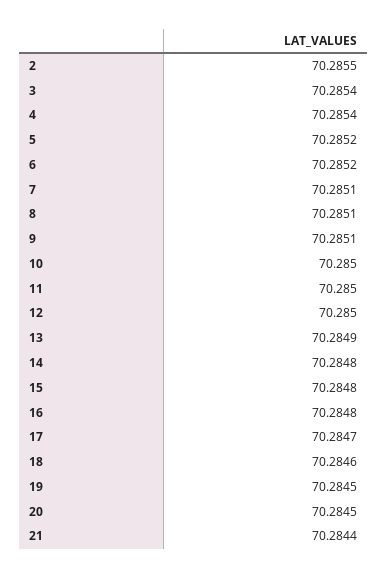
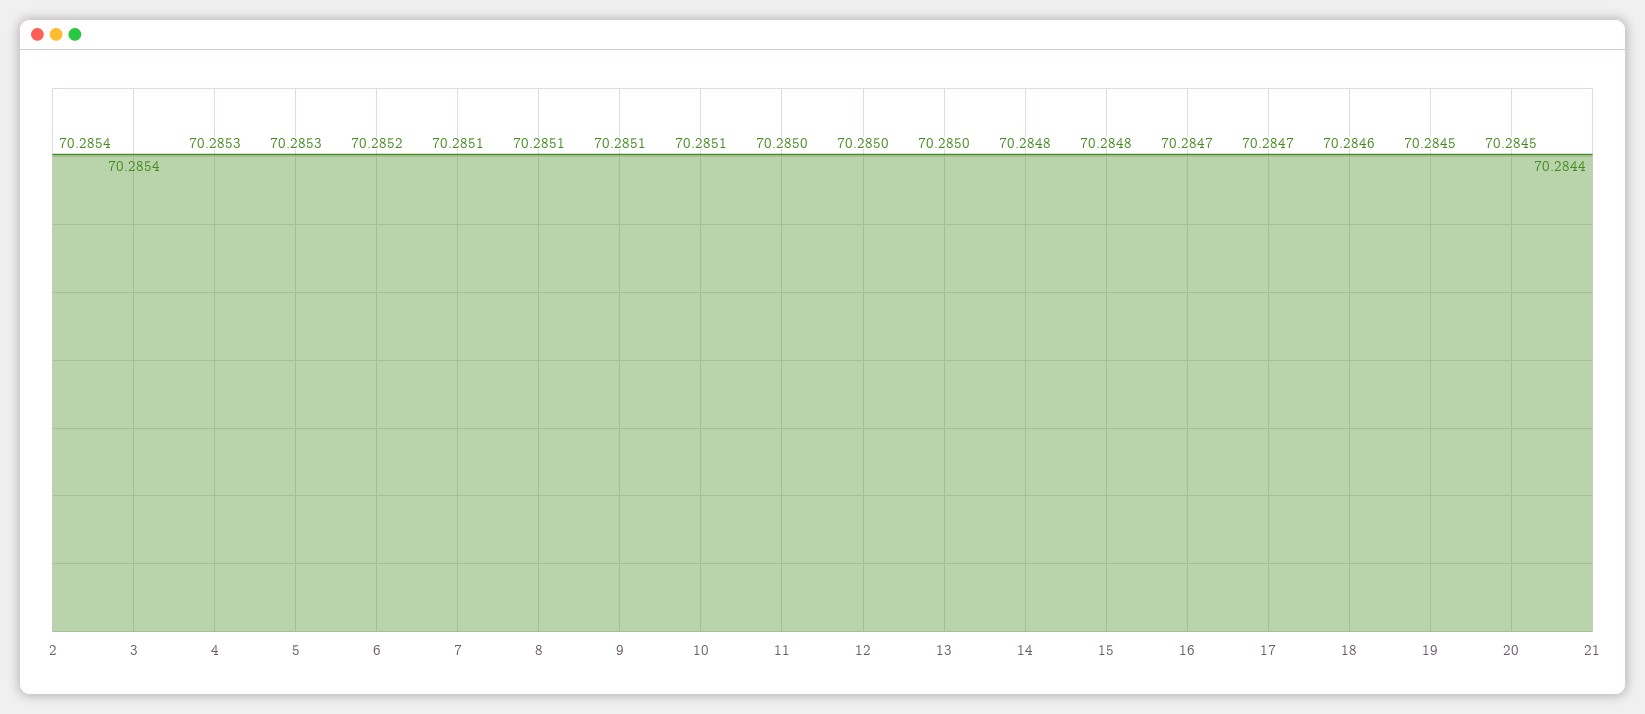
  {
-   "2": 70.2855,
+   "2": 70.2854,
    "3": 70.2854,
-   "4": 70.2854,
+   "4": 70.2853,
-   "5": 70.2852,
+   "5": 70.2853,
    "6": 70.2852,
    "7": 70.2851,
    "8": 70.2851,
    "9": 70.2851,
-   "10": 70.285,
+   "10": 70.2851,
    "11": 70.285,
    "12": 70.285,
-   "13": 70.2849,
+   "13": 70.285,
    "14": 70.2848,
    "15": 70.2848,
-   "16": 70.2848,
+   "16": 70.2847,
    "17": 70.2847,
    "18": 70.2846,
    "19": 70.2845,
    "20": 70.2845,
    "21": 70.2844
  }

